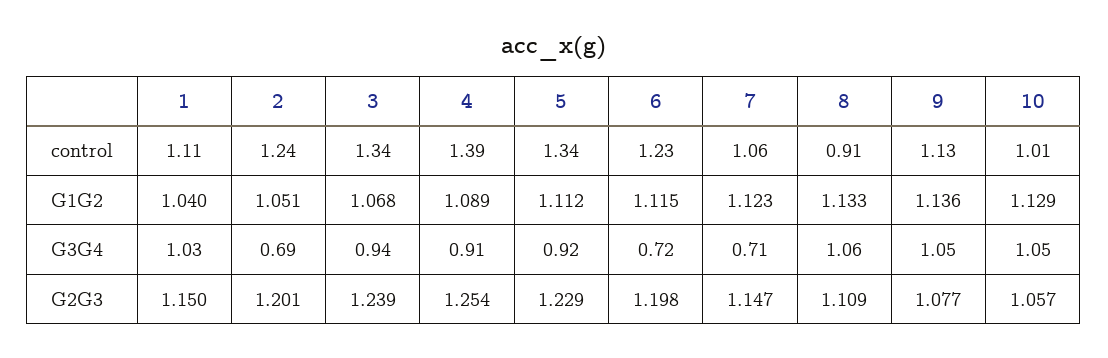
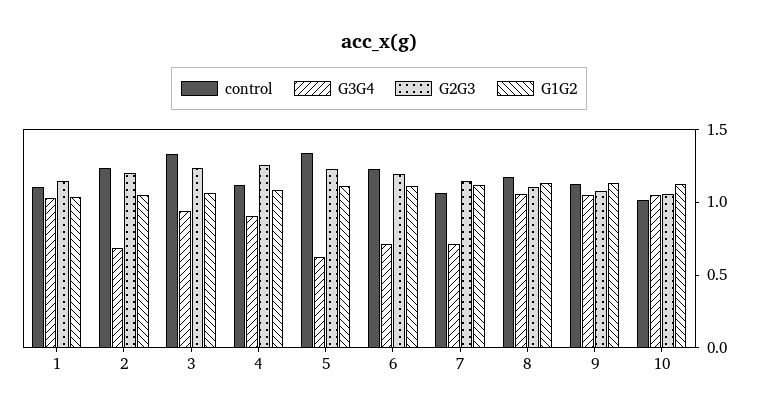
  {
    "control": {
      "1": 1.11,
      "2": 1.24,
      "3": 1.34,
-     "4": 1.39,
+     "4": 1.1,
      "5": 1.34,
      "6": 1.23,
      "7": 1.06,
-     "8": 0.91,
+     "8": 1.2,
      "9": 1.13,
      "10": 1.01
    },
    "G1G2": {
      "1": 1.04,
      "2": 1.051,
      "3": 1.068,
      "4": 1.089,
      "5": 1.112,
      "6": 1.115,
      "7": 1.123,
      "8": 1.133,
      "9": 1.136,
      "10": 1.129
    },
    "G3G4": {
      "1": 1.03,
      "2": 0.69,
      "3": 0.94,
      "4": 0.91,
-     "5": 0.92,
+     "5": 0.6,
      "6": 0.72,
      "7": 0.71,
      "8": 1.06,
      "9": 1.05,
      "10": 1.05
    },
    "G2G3": {
      "1": 1.15,
      "2": 1.201,
      "3": 1.239,
      "4": 1.254,
      "5": 1.229,
      "6": 1.198,
      "7": 1.147,
      "8": 1.109,
      "9": 1.077,
      "10": 1.057
    }
  }

